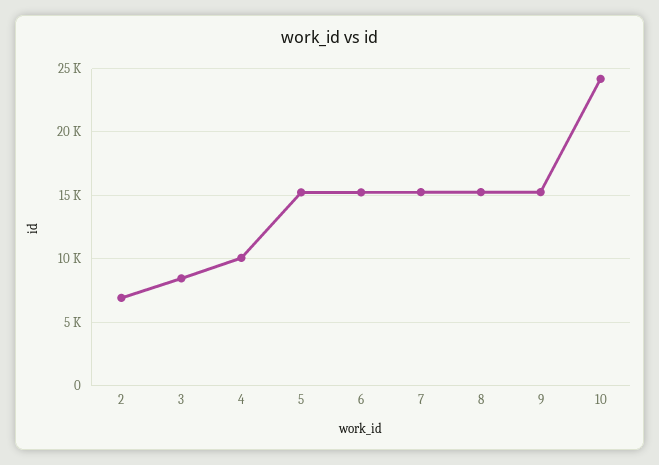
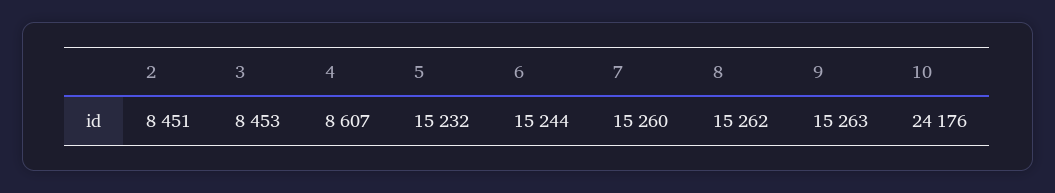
  {
-   "2": 7000,
+   "2": 8451,
    "3": 8453,
-   "4": 10000,
+   "4": 8607,
    "5": 15232,
    "6": 15244,
    "7": 15260,
    "8": 15262,
    "9": 15263,
    "10": 24176
  }

